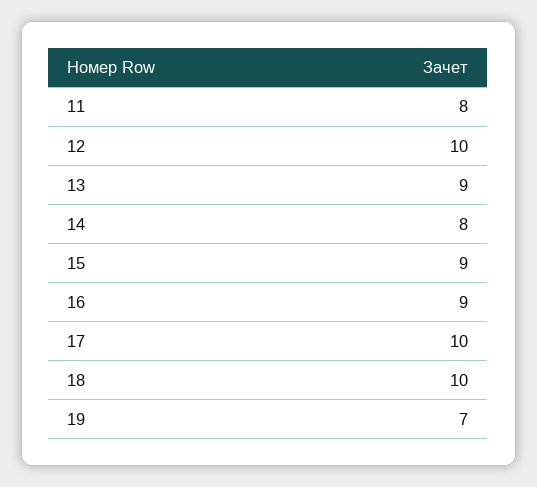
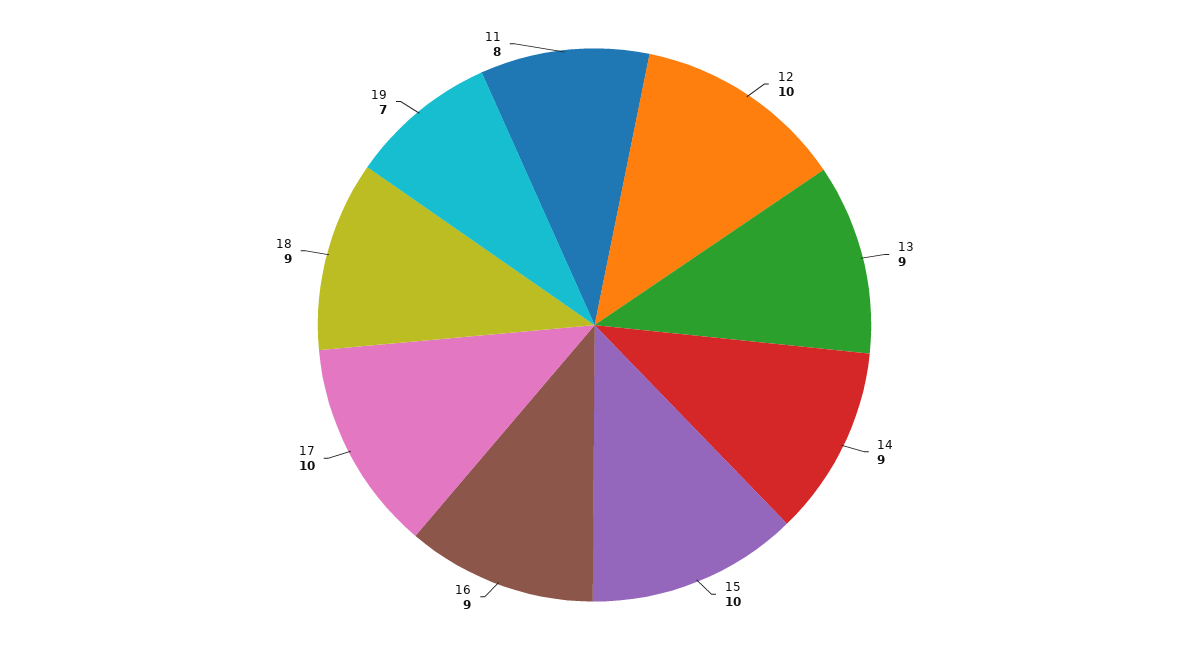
  {
    "11": 8,
    "12": 10,
    "13": 9,
-   "14": 8,
+   "14": 9,
-   "15": 9,
+   "15": 10,
    "16": 9,
    "17": 10,
-   "18": 10,
+   "18": 9,
    "19": 7
  }

